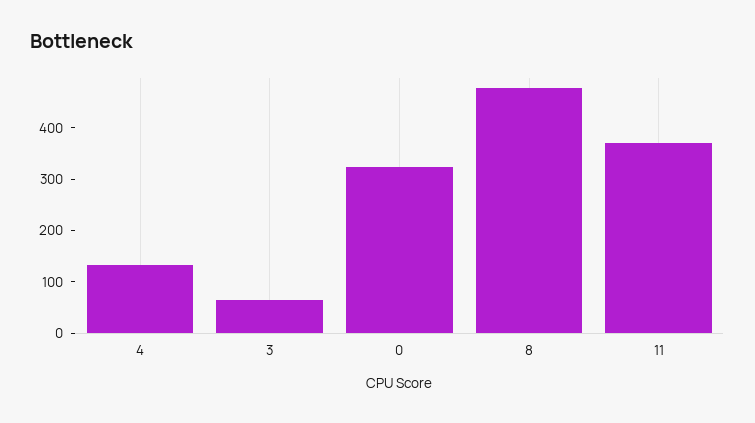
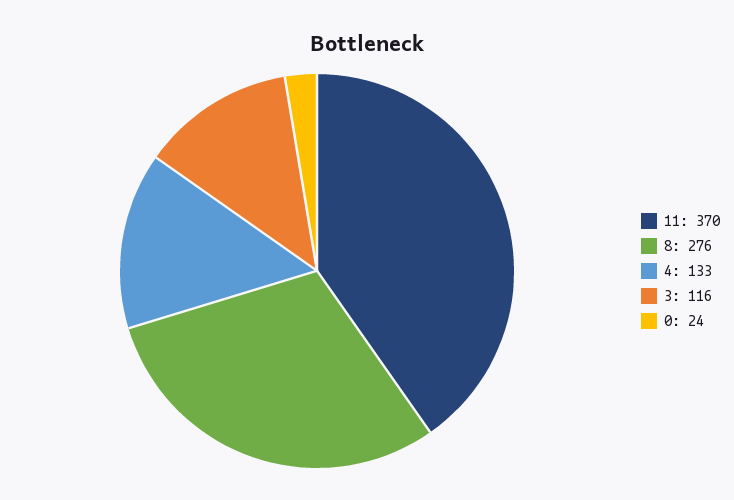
  {
    "4": 133,
-   "3": 60,
+   "3": 116,
-   "0": 320,
+   "0": 24,
-   "8": 480,
+   "8": 276,
    "11": 370
  }

